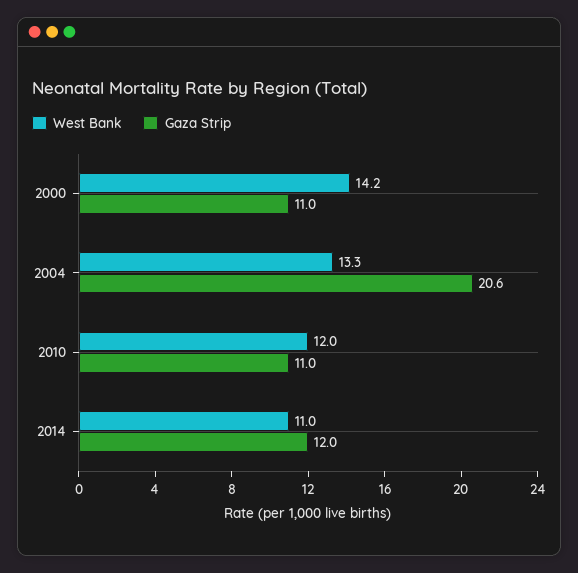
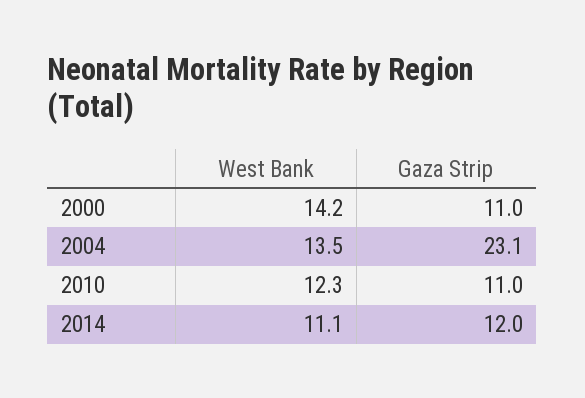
  {
    "West Bank": {
      "2000": 14.2,
-     "2004": 13.3,
+     "2004": 13.5,
-     "2010": 12,
+     "2010": 12.3,
-     "2014": 11
+     "2014": 11.1
    },
    "Gaza Strip": {
      "2000": 11,
-     "2004": 20.6,
+     "2004": 23.1,
      "2010": 11,
      "2014": 12
    }
  }

